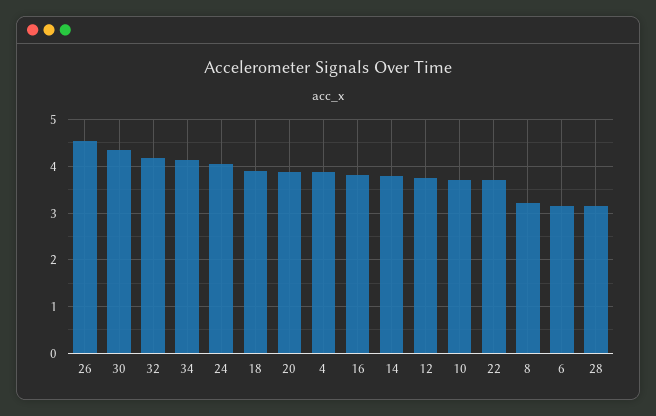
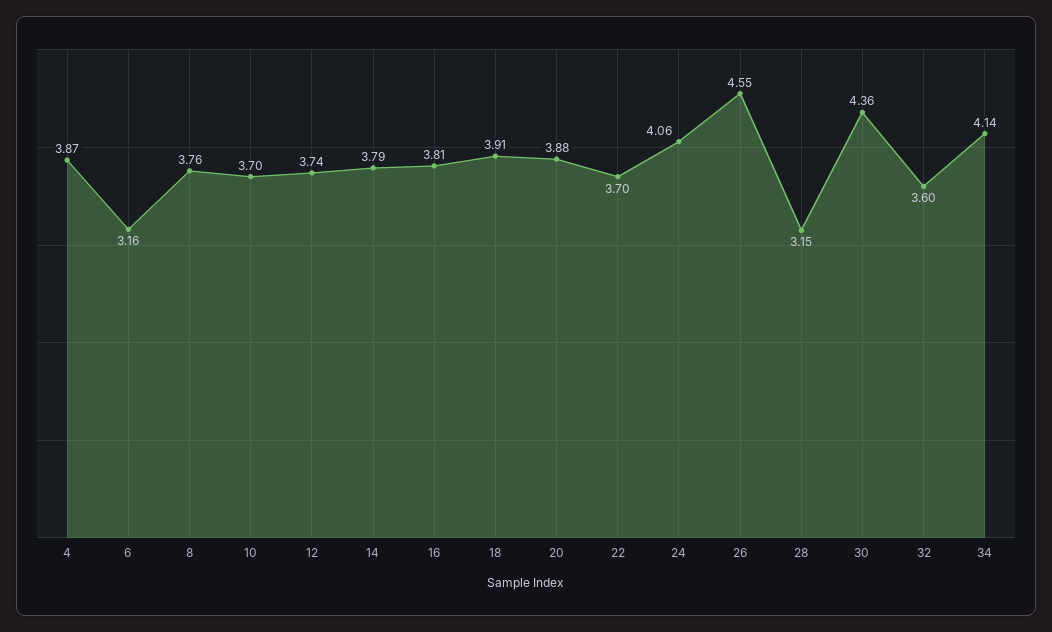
  {
    "26": 4.55,
    "30": 4.36,
-   "32": 4.2,
+   "32": 3.6,
    "34": 4.14,
    "24": 4.06,
    "18": 3.91,
    "20": 3.88,
    "4": 3.87,
    "16": 3.81,
    "14": 3.79,
    "12": 3.74,
    "10": 3.7,
    "22": 3.7,
-   "8": 3.2,
+   "8": 3.76,
    "6": 3.16,
    "28": 3.15
  }

